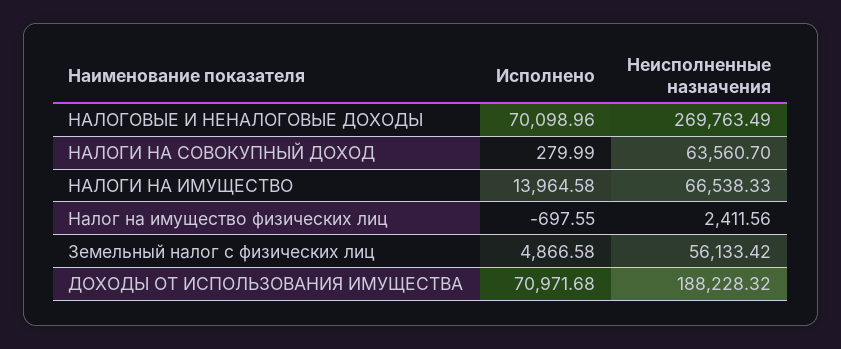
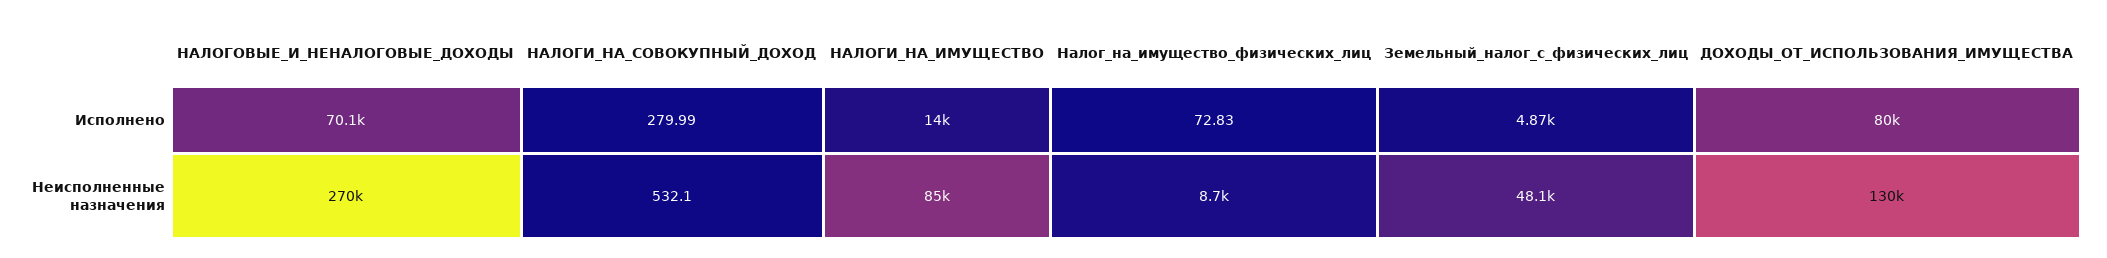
  {
    "Исполнено": {
      "НАЛОГОВЫЕ И НЕНАЛОГОВЫЕ ДОХОДЫ": 70098.96,
      "НАЛОГИ НА СОВОКУПНЫЙ ДОХОД": 279.99,
      "НАЛОГИ НА ИМУЩЕСТВО": 13964.58,
-     "Налог на имущество физических лиц": -697.55,
+     "Налог на имущество физических лиц": 72.83,
      "Земельный налог с физических лиц": 4866.58,
-     "ДОХОДЫ ОТ ИСПОЛЬЗОВАНИЯ ИМУЩЕСТВА": 70971.68
+     "ДОХОДЫ ОТ ИСПОЛЬЗОВАНИЯ ИМУЩЕСТВА": 80000
    },
    "Неисполненные назначения": {
      "НАЛОГОВЫЕ И НЕНАЛОГОВЫЕ ДОХОДЫ": 269763.49,
-     "НАЛОГИ НА СОВОКУПНЫЙ ДОХОД": 63560.7,
+     "НАЛОГИ НА СОВОКУПНЫЙ ДОХОД": 532.1,
-     "НАЛОГИ НА ИМУЩЕСТВО": 66538.33,
+     "НАЛОГИ НА ИМУЩЕСТВО": 85000,
-     "Налог на имущество физических лиц": 2411.56,
+     "Налог на имущество физических лиц": 8700,
-     "Земельный налог с физических лиц": 56133.42,
+     "Земельный налог с физических лиц": 48100,
-     "ДОХОДЫ ОТ ИСПОЛЬЗОВАНИЯ ИМУЩЕСТВА": 188228.32
+     "ДОХОДЫ ОТ ИСПОЛЬЗОВАНИЯ ИМУЩЕСТВА": 130000
    }
  }

